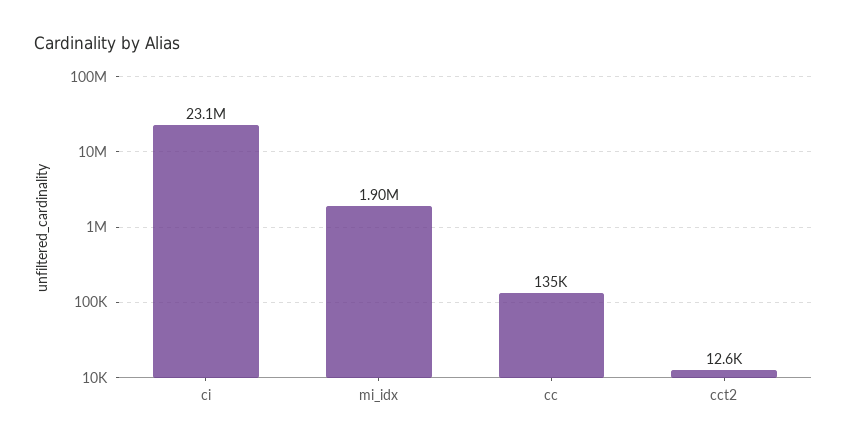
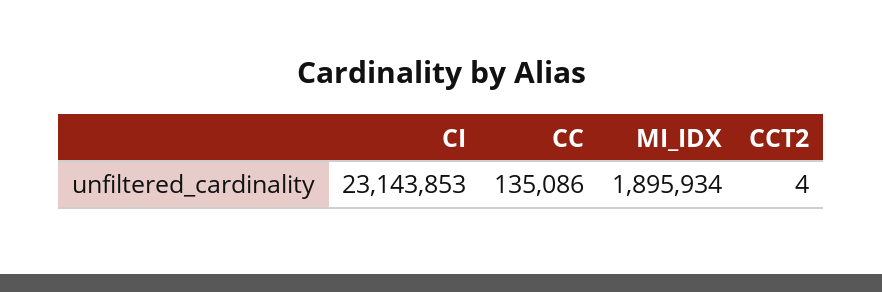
  {
    "ci": 23143853,
    "mi_idx": 1895934,
    "cc": 135086,
-   "cct2": 12600
+   "cct2": 4
  }

